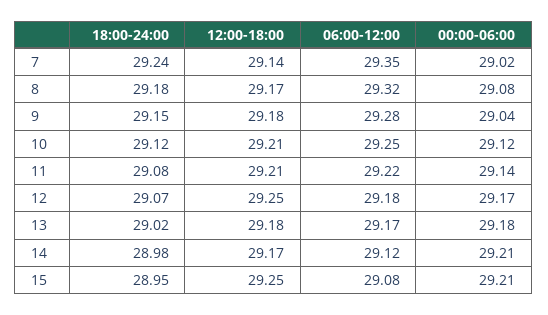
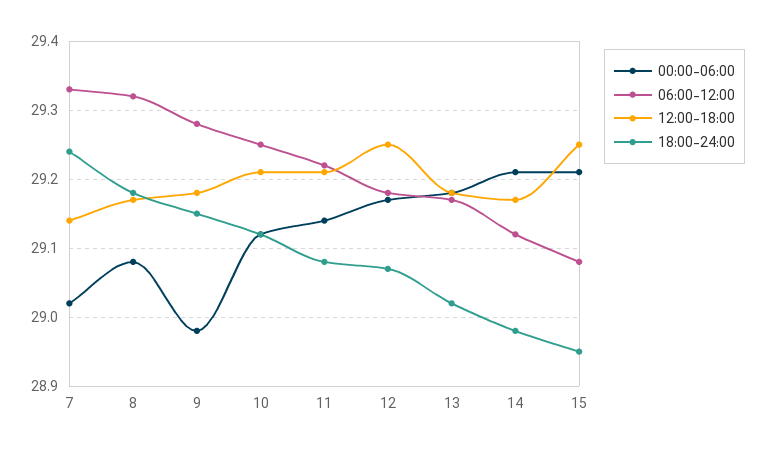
  {
    "18:00-24:00": {
      "7": 29.24,
      "8": 29.18,
      "9": 29.15,
      "10": 29.12,
      "11": 29.08,
      "12": 29.07,
      "13": 29.02,
      "14": 28.98,
      "15": 28.95
    },
    "12:00-18:00": {
      "7": 29.14,
      "8": 29.17,
      "9": 29.18,
      "10": 29.21,
      "11": 29.21,
      "12": 29.25,
      "13": 29.18,
      "14": 29.17,
      "15": 29.25
    },
    "06:00-12:00": {
-     "7": 29.35,
+     "7": 29.33,
      "8": 29.32,
      "9": 29.28,
      "10": 29.25,
      "11": 29.22,
      "12": 29.18,
      "13": 29.17,
      "14": 29.12,
      "15": 29.08
    },
    "00:00-06:00": {
      "7": 29.02,
      "8": 29.08,
-     "9": 29.04,
+     "9": 28.98,
      "10": 29.12,
      "11": 29.14,
      "12": 29.17,
      "13": 29.18,
      "14": 29.21,
      "15": 29.21
    }
  }

